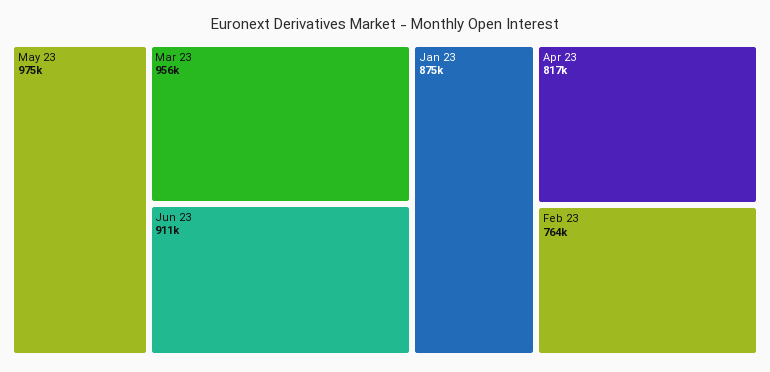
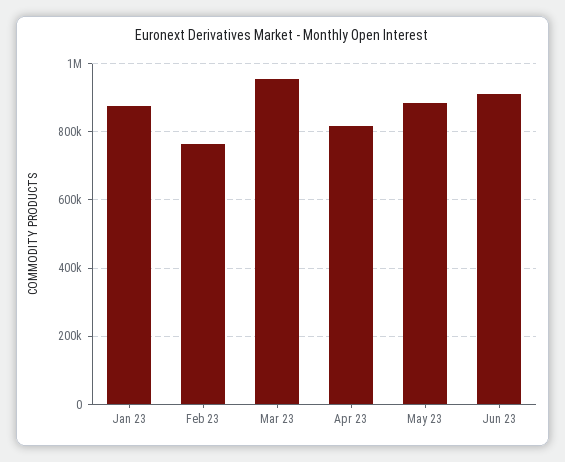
  {
-   "May 23": 975000,
+   "May 23": 880000,
    "Mar 23": 956000,
    "Jun 23": 911000,
    "Jan 23": 875000,
    "Apr 23": 817000,
    "Feb 23": 764000
  }

